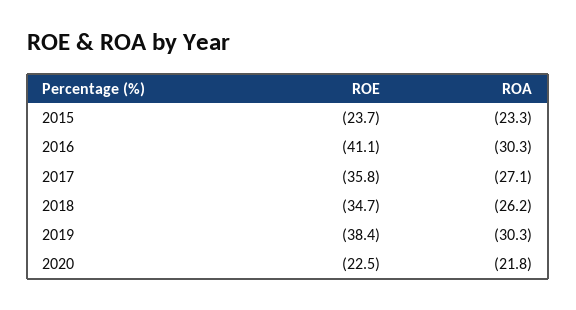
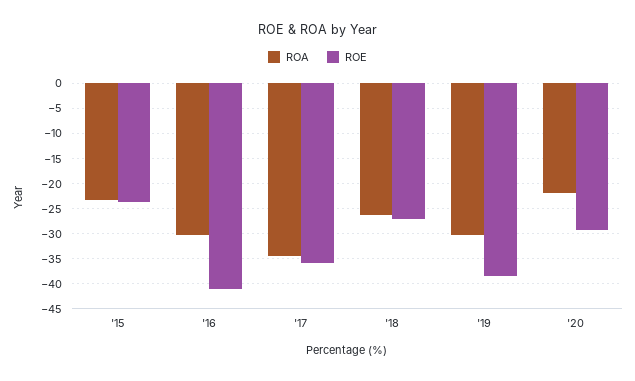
  {
    "ROE": {
      "2015": -23.7,
      "2016": -41.1,
      "2017": -35.8,
-     "2018": -34.7,
+     "2018": -27.5,
      "2019": -38.4,
-     "2020": -22.5
+     "2020": -30
    },
    "ROA": {
      "2015": -23.3,
      "2016": -30.3,
-     "2017": -27.1,
+     "2017": -35,
      "2018": -26.2,
      "2019": -30.3,
      "2020": -21.8
    }
  }

